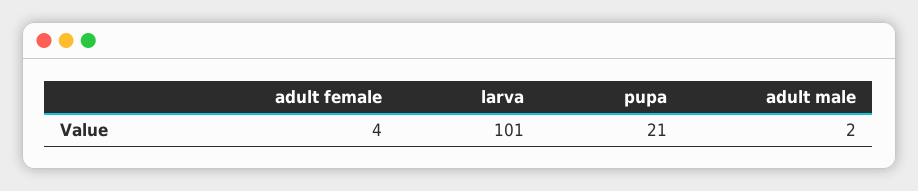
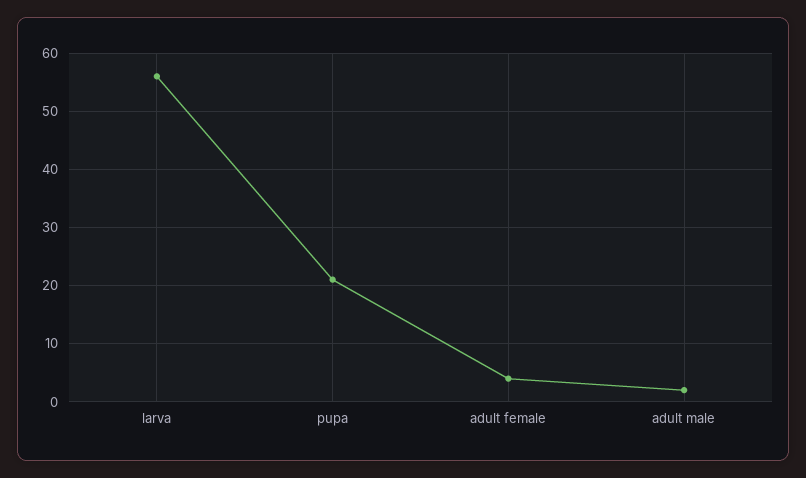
  {
    "adult female": 4,
-   "larva": 101,
+   "larva": 55,
    "pupa": 21,
    "adult male": 2
  }

